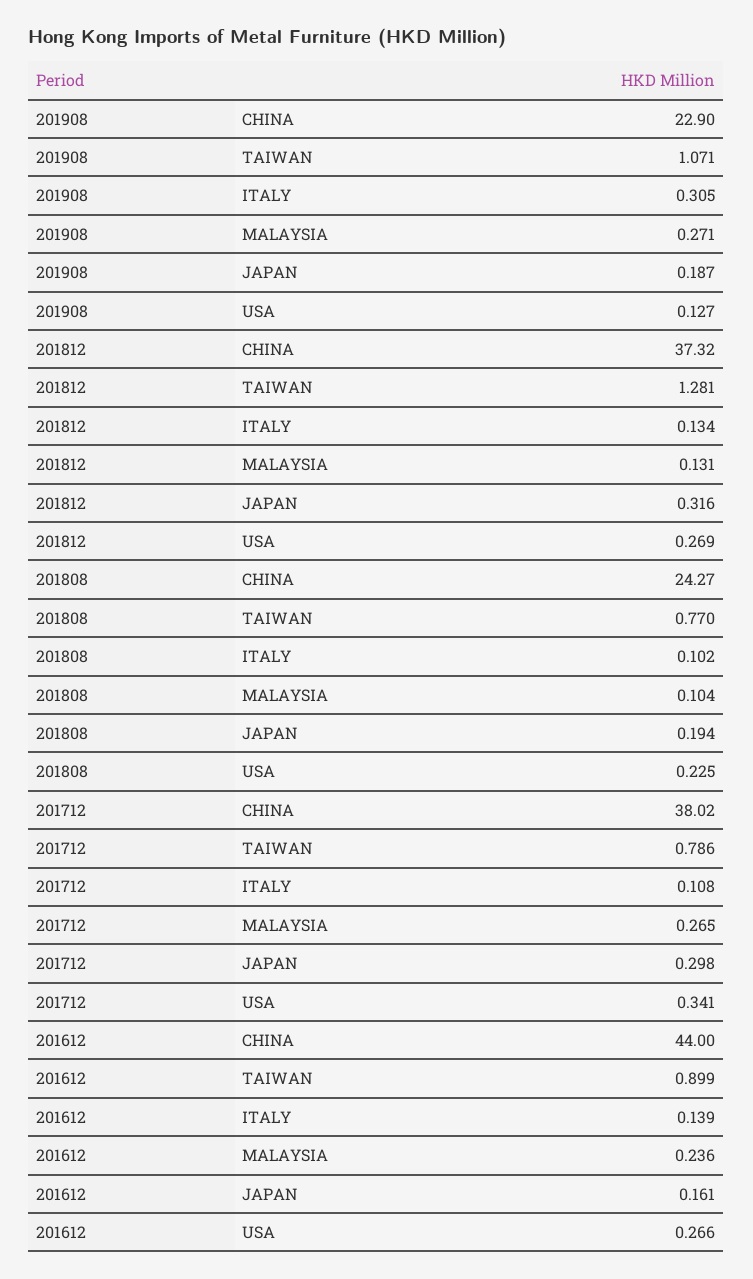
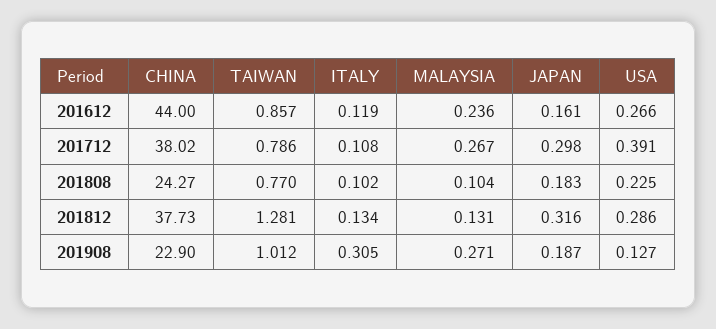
  {
    "201908": {
      "CHINA": 22.9,
-     "TAIWAN": 1.071,
+     "TAIWAN": 1.012,
      "ITALY": 0.305,
      "MALAYSIA": 0.271,
      "JAPAN": 0.187,
      "USA": 0.127
    },
    "201812": {
-     "CHINA": 37.32,
+     "CHINA": 37.73,
      "TAIWAN": 1.281,
      "ITALY": 0.134,
      "MALAYSIA": 0.131,
      "JAPAN": 0.316,
-     "USA": 0.269
+     "USA": 0.286
    },
    "201808": {
      "CHINA": 24.27,
      "TAIWAN": 0.77,
      "ITALY": 0.102,
      "MALAYSIA": 0.104,
-     "JAPAN": 0.194,
+     "JAPAN": 0.183,
      "USA": 0.225
    },
    "201712": {
      "CHINA": 38.02,
      "TAIWAN": 0.786,
      "ITALY": 0.108,
-     "MALAYSIA": 0.265,
+     "MALAYSIA": 0.267,
      "JAPAN": 0.298,
-     "USA": 0.341
+     "USA": 0.391
    },
    "201612": {
      "CHINA": 44,
-     "TAIWAN": 0.899,
+     "TAIWAN": 0.857,
-     "ITALY": 0.139,
+     "ITALY": 0.119,
      "MALAYSIA": 0.236,
      "JAPAN": 0.161,
      "USA": 0.266
    }
  }

